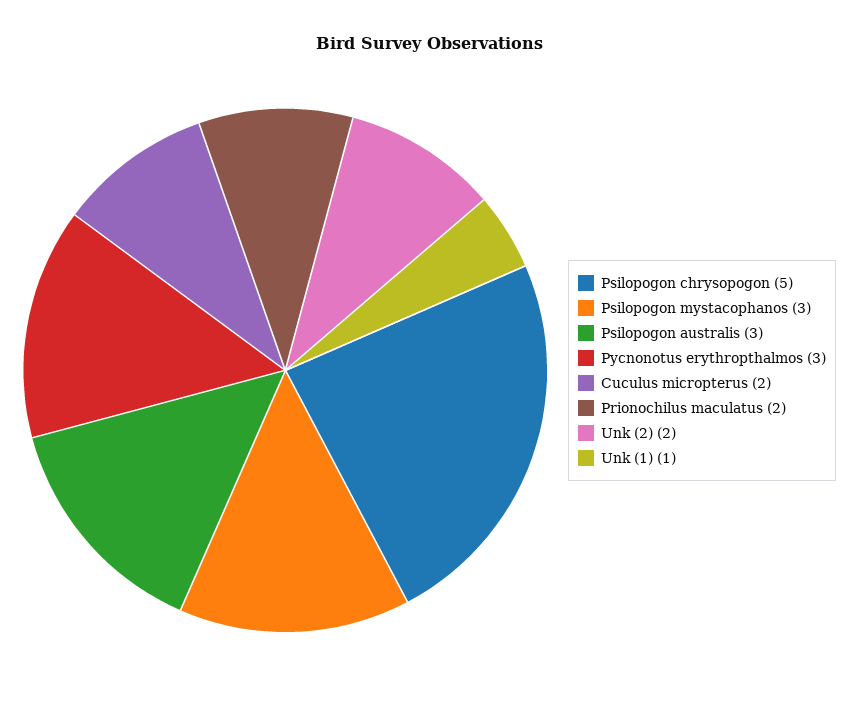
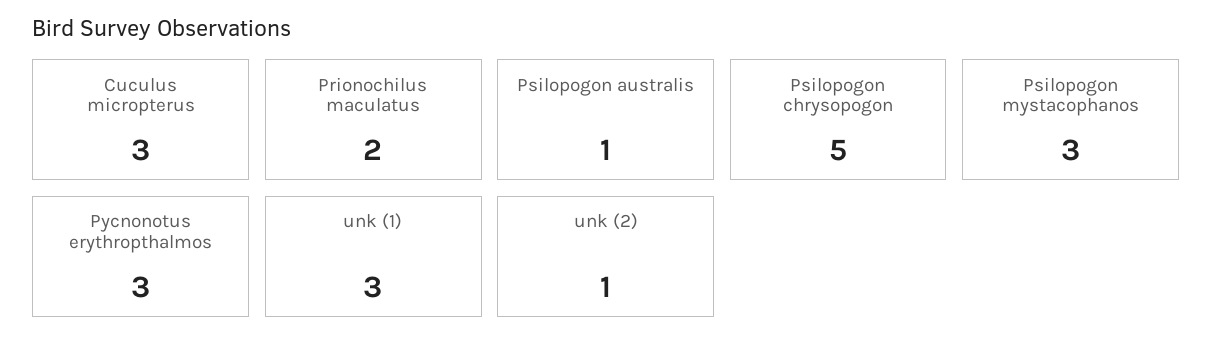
  {
    "Psilopogon chrysopogon": 5,
    "Psilopogon mystacophanos": 3,
-   "Psilopogon australis": 3,
+   "Psilopogon australis": 1,
    "Pycnonotus erythropthalmos": 3,
-   "Cuculus micropterus": 2,
+   "Cuculus micropterus": 3,
    "Prionochilus maculatus": 2,
-   "Unk (2)": 2,
+   "Unk (2)": 1,
-   "Unk (1)": 1
+   "Unk (1)": 3
  }

